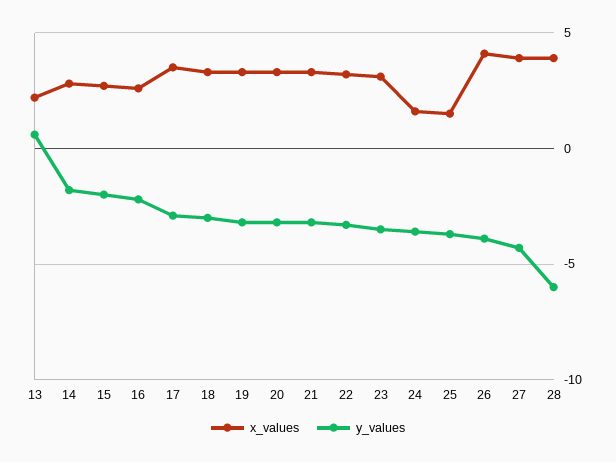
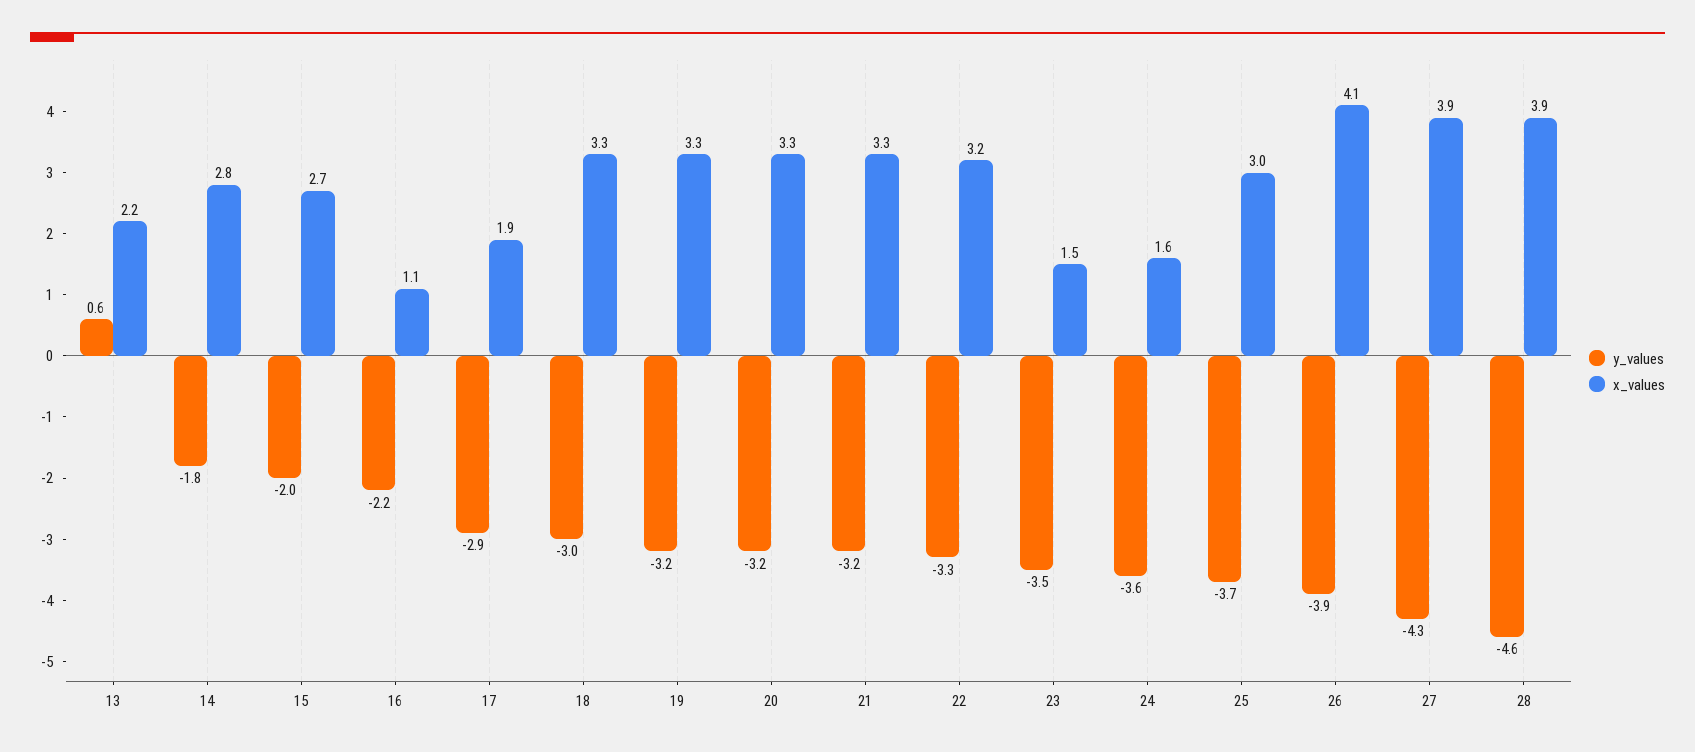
  {
    "x_values": {
      "13": 2.2,
      "14": 2.8,
      "15": 2.7,
-     "16": 2.5,
+     "16": 1.1,
-     "17": 3.5,
+     "17": 1.9,
      "18": 3.3,
      "19": 3.3,
      "20": 3.3,
      "21": 3.3,
      "22": 3.2,
-     "23": 3,
+     "23": 1.5,
      "24": 1.6,
-     "25": 1.5,
+     "25": 3,
      "26": 4.1,
      "27": 3.9,
      "28": 3.9
    },
    "y_values": {
      "13": 0.6,
      "14": -1.8,
      "15": -2,
      "16": -2.2,
      "17": -2.9,
      "18": -3,
      "19": -3.2,
      "20": -3.2,
      "21": -3.2,
      "22": -3.3,
      "23": -3.5,
      "24": -3.6,
      "25": -3.7,
      "26": -3.9,
      "27": -4.3,
-     "28": -6
+     "28": -4.6
    }
  }

